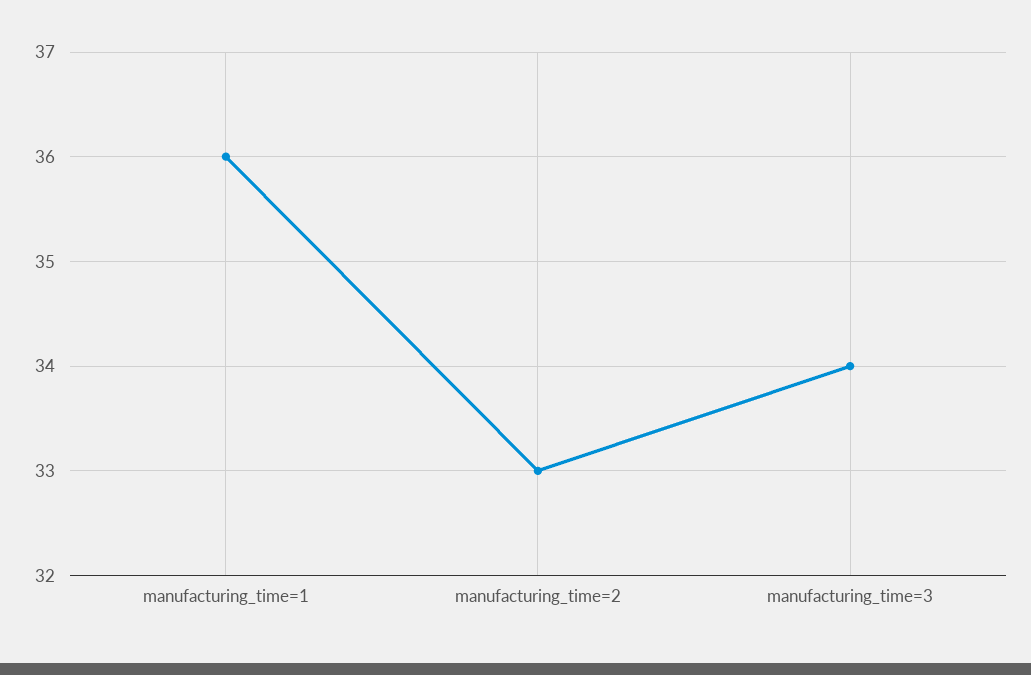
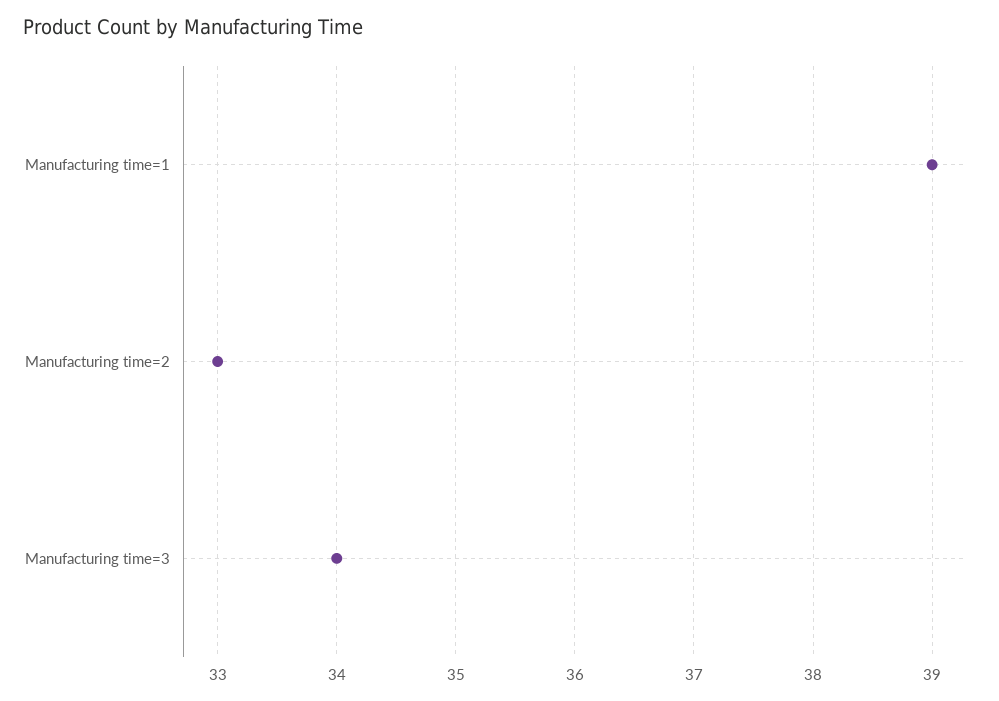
  {
-   "manufacturing_time=1": 36,
+   "manufacturing_time=1": 39,
    "manufacturing_time=2": 33,
    "manufacturing_time=3": 34
  }

